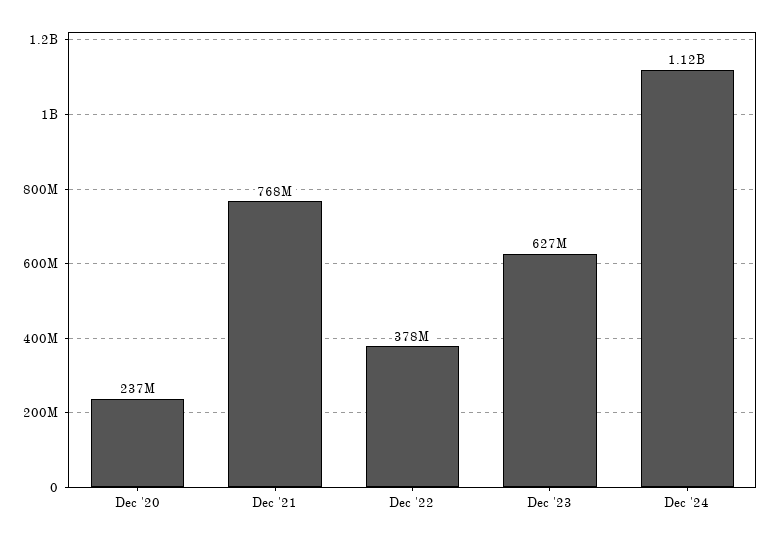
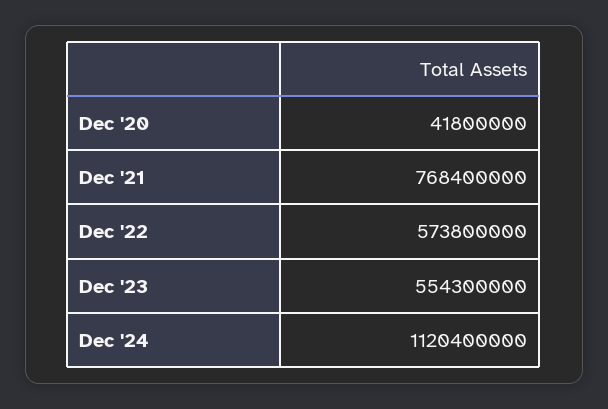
  {
-   "Dec '20": 237000000,
+   "Dec '20": 41800000,
    "Dec '21": 768400000,
-   "Dec '22": 378000000,
+   "Dec '22": 573800000,
-   "Dec '23": 627000000,
+   "Dec '23": 554300000,
    "Dec '24": 1120400000
  }

